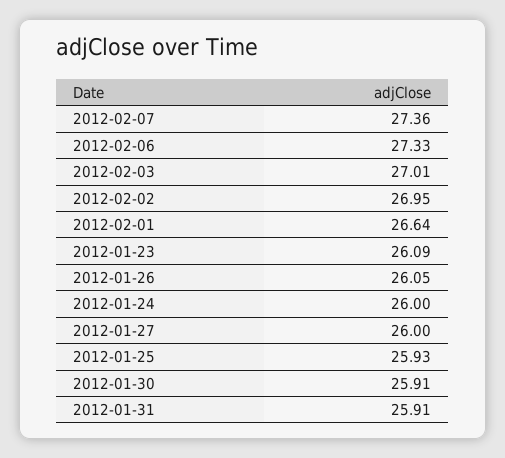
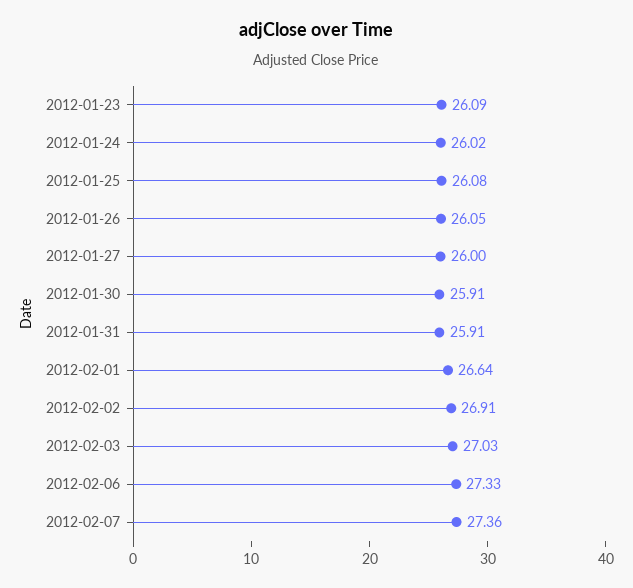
  {
    "2012-02-07": 27.36,
    "2012-02-06": 27.33,
-   "2012-02-03": 27.01,
+   "2012-02-03": 27.03,
-   "2012-02-02": 26.95,
+   "2012-02-02": 26.91,
    "2012-02-01": 26.64,
    "2012-01-23": 26.09,
    "2012-01-26": 26.05,
-   "2012-01-24": 26,
+   "2012-01-24": 26.02,
    "2012-01-27": 26,
-   "2012-01-25": 25.93,
+   "2012-01-25": 26.08,
    "2012-01-30": 25.91,
    "2012-01-31": 25.91
  }

